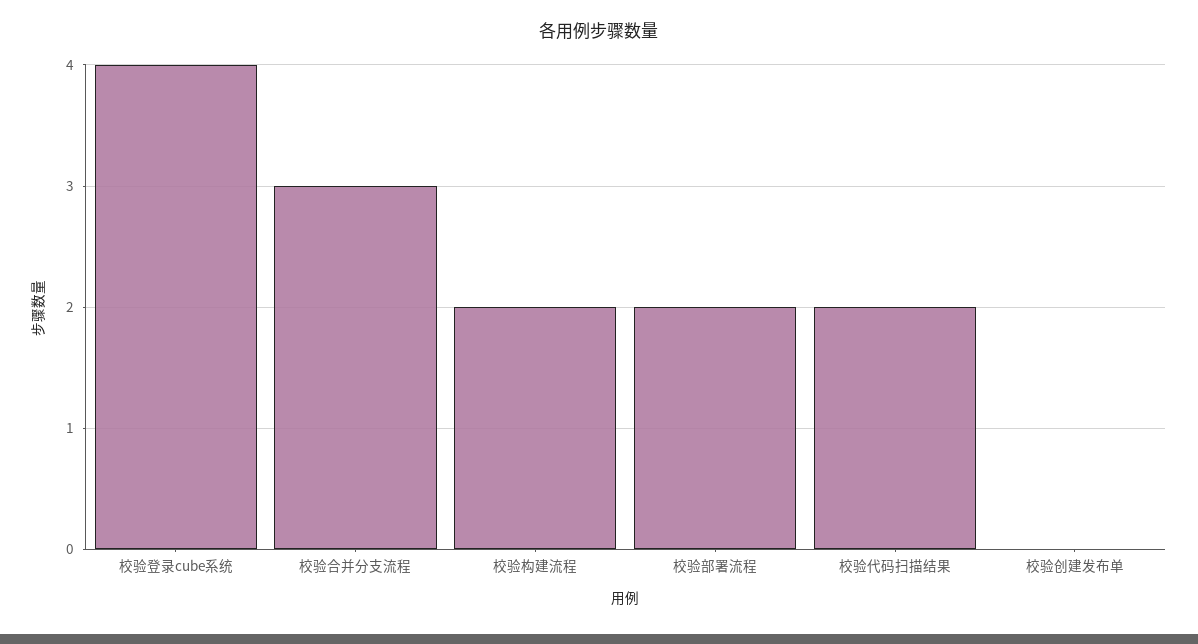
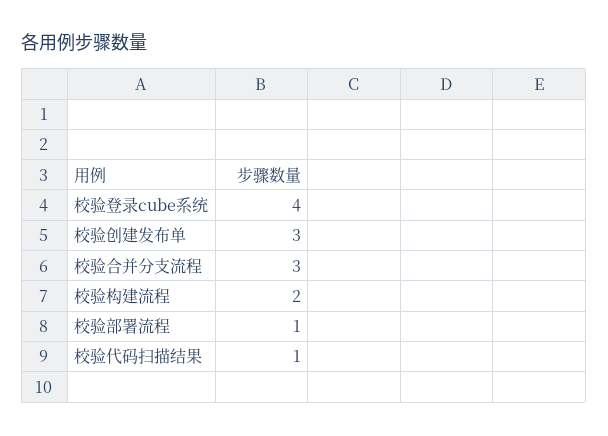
  {
    "校验登录cube系统": 4,
    "校验合并分支流程": 3,
    "校验构建流程": 2,
-   "校验部署流程": 2,
+   "校验部署流程": 1,
-   "校验代码扫描结果": 2,
+   "校验代码扫描结果": 1,
-   "校验创建发布单": 0
+   "校验创建发布单": 3
  }

